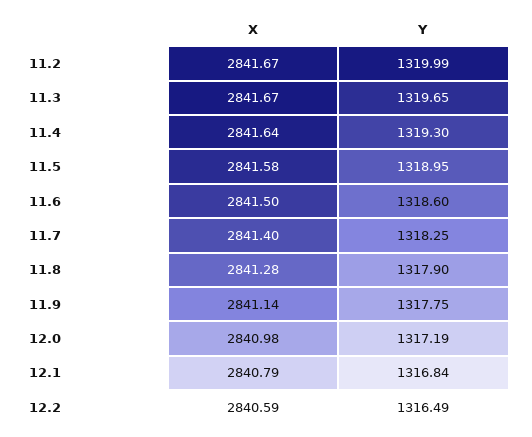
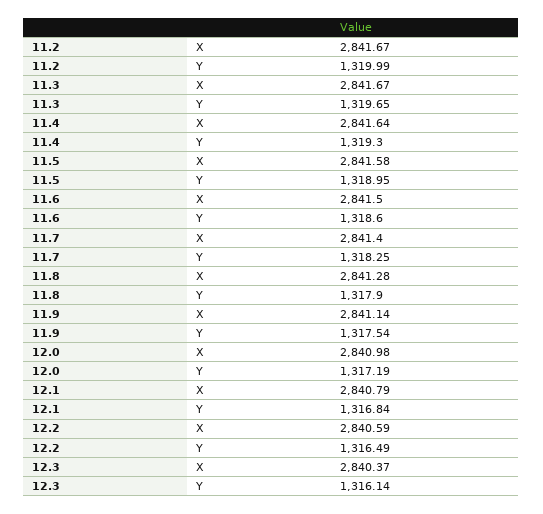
  {
    "X": {
      "11.2": 2841.67,
      "11.3": 2841.67,
      "11.4": 2841.64,
      "11.5": 2841.58,
      "11.6": 2841.5,
      "11.7": 2841.4,
      "11.8": 2841.28,
      "11.9": 2841.14,
      "12.0": 2840.98,
      "12.1": 2840.79,
-     "12.2": 2840.59
+     "12.2": 2840.59,
+     "12.3": 2840.37
    },
    "Y": {
      "11.2": 1319.99,
      "11.3": 1319.65,
      "11.4": 1319.3,
      "11.5": 1318.95,
      "11.6": 1318.6,
      "11.7": 1318.25,
      "11.8": 1317.9,
-     "11.9": 1317.75,
+     "11.9": 1317.54,
      "12.0": 1317.19,
      "12.1": 1316.84,
-     "12.2": 1316.49
+     "12.2": 1316.49,
+     "12.3": 1316.14
    }
  }

